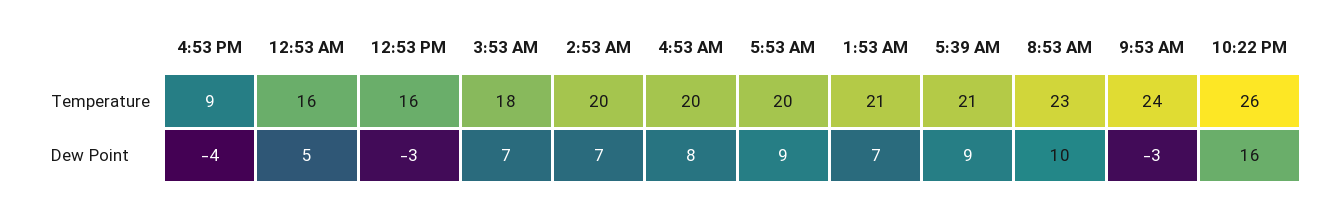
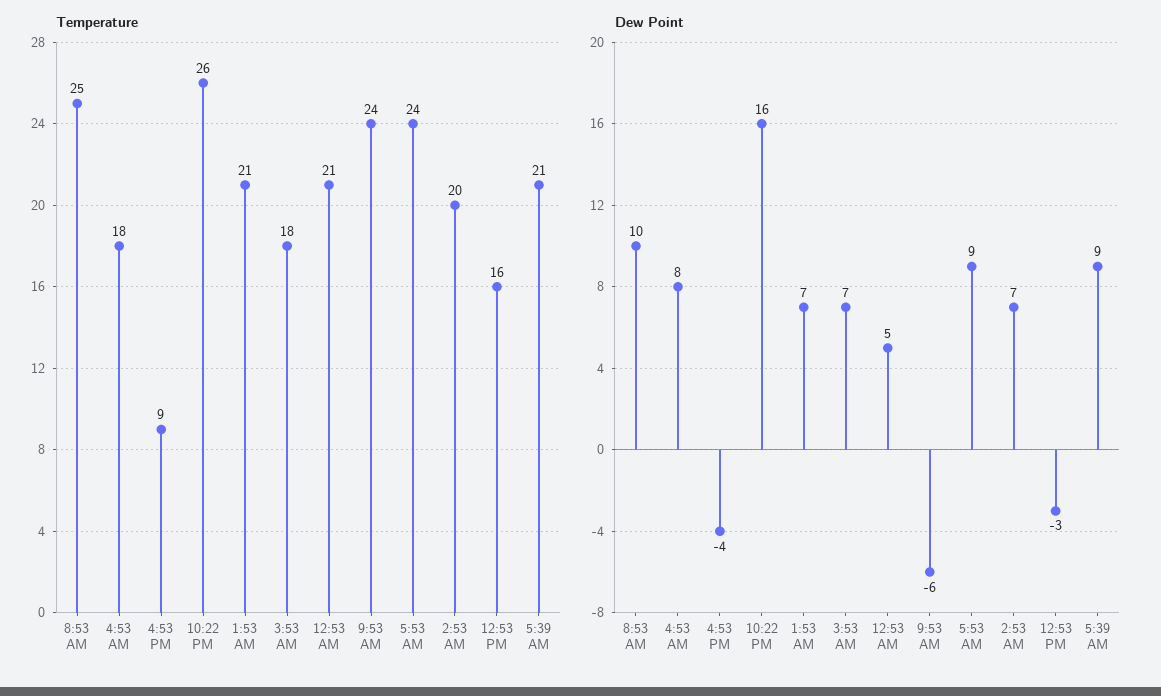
  {
    "Temperature": {
      "4:53 PM": 9,
-     "12:53 AM": 16,
+     "12:53 AM": 21,
      "12:53 PM": 16,
      "3:53 AM": 18,
      "2:53 AM": 20,
-     "4:53 AM": 20,
+     "4:53 AM": 18,
-     "5:53 AM": 20,
+     "5:53 AM": 24,
      "1:53 AM": 21,
      "5:39 AM": 21,
-     "8:53 AM": 23,
+     "8:53 AM": 25,
      "9:53 AM": 24,
      "10:22 PM": 26
    },
    "Dew Point": {
      "4:53 PM": -4,
      "12:53 AM": 5,
      "12:53 PM": -3,
      "3:53 AM": 7,
      "2:53 AM": 7,
      "4:53 AM": 8,
      "5:53 AM": 9,
      "1:53 AM": 7,
      "5:39 AM": 9,
      "8:53 AM": 10,
-     "9:53 AM": -3,
+     "9:53 AM": -6,
      "10:22 PM": 16
    }
  }

